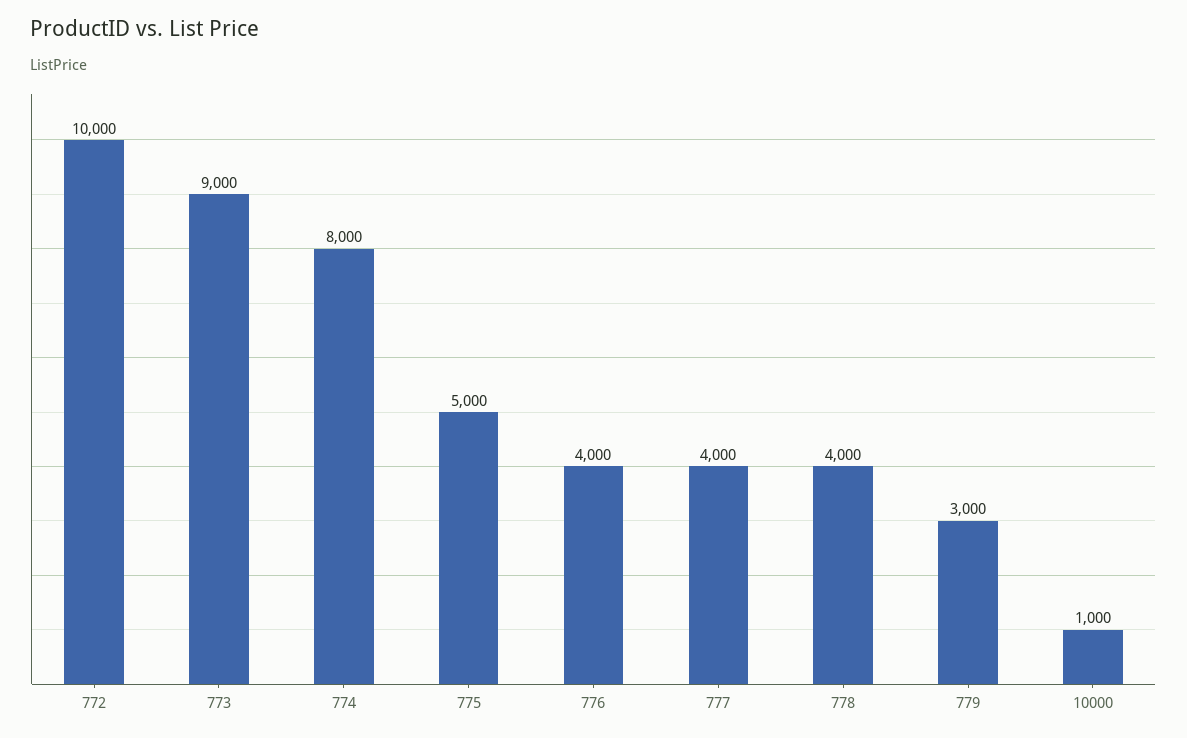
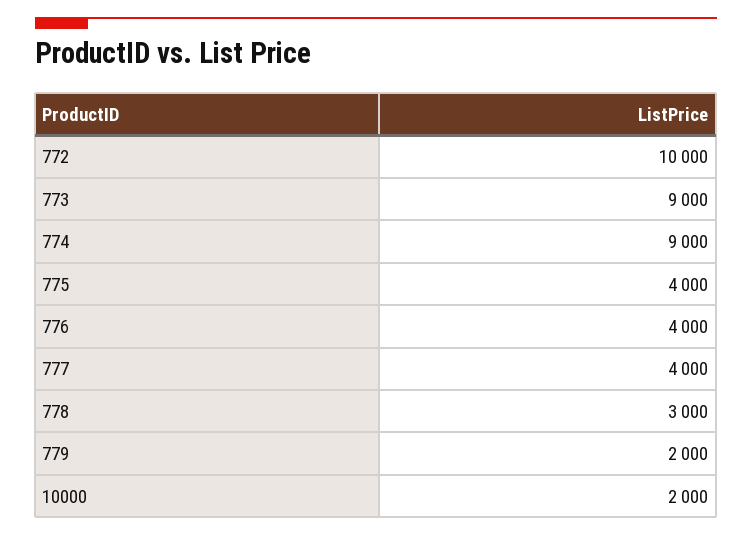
  {
    "772": 10000,
    "773": 9000,
-   "774": 8000,
+   "774": 9000,
-   "775": 5000,
+   "775": 4000,
    "776": 4000,
    "777": 4000,
-   "778": 4000,
+   "778": 3000,
-   "779": 3000,
+   "779": 2000,
-   "10000": 1000
+   "10000": 2000
  }

